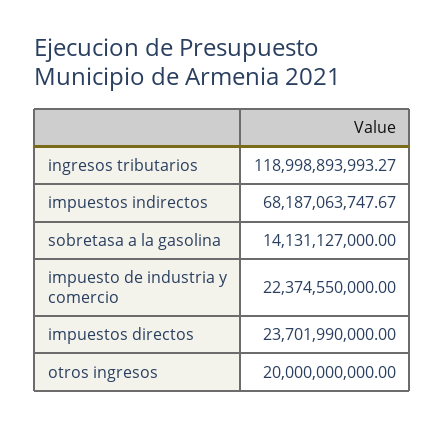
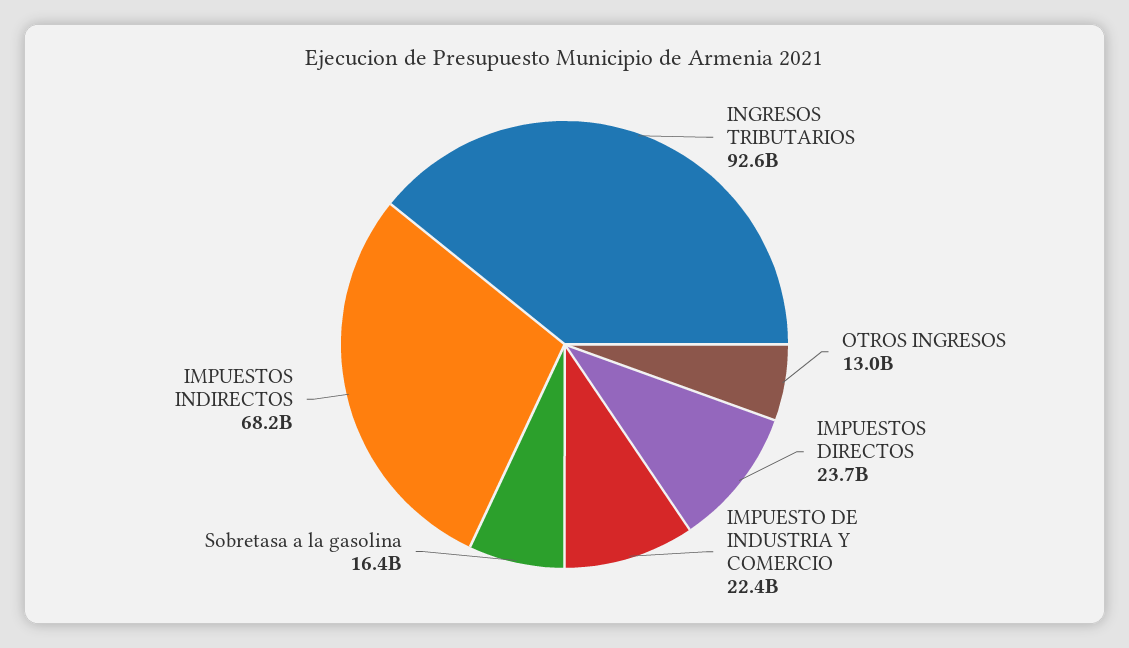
  {
-   "ingresos tributarios": 118998893993.27,
+   "ingresos tributarios": 92600000000,
    "impuestos indirectos": 68187063747.67,
-   "sobretasa a la gasolina": 14131127000,
+   "sobretasa a la gasolina": 16400000000,
    "impuesto de industria y comercio": 22374550000,
    "impuestos directos": 23701990000,
-   "otros ingresos": 20000000000
+   "otros ingresos": 13000000000
  }

